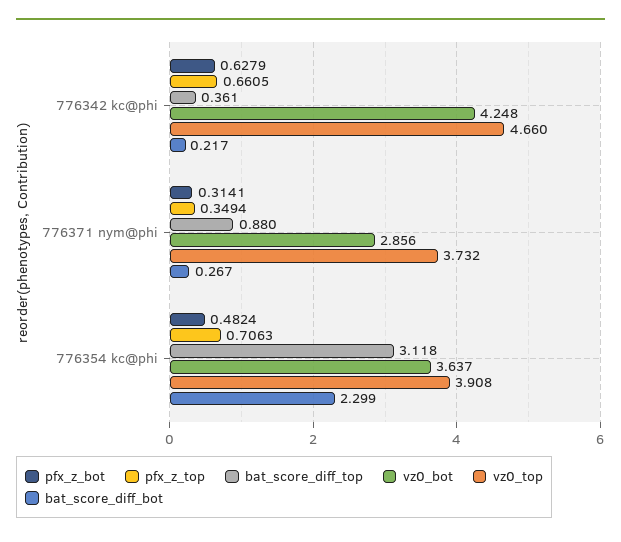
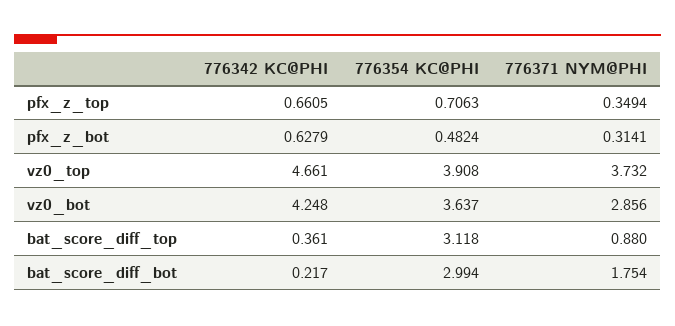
  {
    "pfx_z_bot": {
      "776342 kc@phi": 0.6279,
      "776371 nym@phi": 0.3141,
      "776354 kc@phi": 0.4824
    },
    "pfx_z_top": {
      "776342 kc@phi": 0.6605,
      "776371 nym@phi": 0.3494,
      "776354 kc@phi": 0.7063
    },
    "bat_score_diff_top": {
      "776342 kc@phi": 0.361,
      "776371 nym@phi": 0.88,
      "776354 kc@phi": 3.118
    },
    "vz0_bot": {
      "776342 kc@phi": 4.248,
      "776371 nym@phi": 2.856,
      "776354 kc@phi": 3.637
    },
    "vz0_top": {
-     "776342 kc@phi": 4.66,
+     "776342 kc@phi": 4.661,
      "776371 nym@phi": 3.732,
      "776354 kc@phi": 3.908
    },
    "bat_score_diff_bot": {
      "776342 kc@phi": 0.217,
-     "776371 nym@phi": 0.267,
+     "776371 nym@phi": 1.754,
-     "776354 kc@phi": 2.299
+     "776354 kc@phi": 2.994
    }
  }

